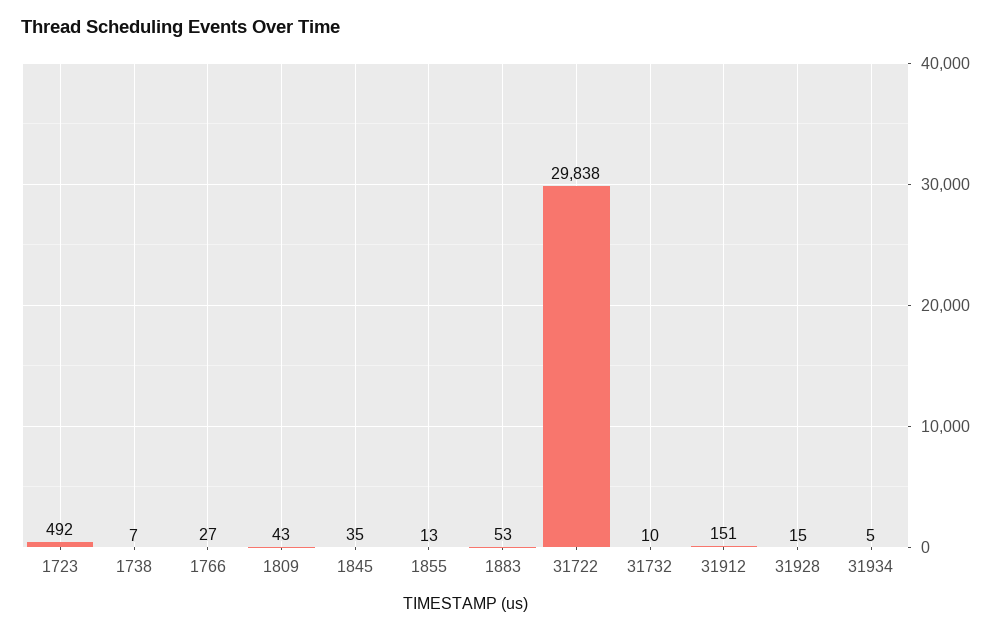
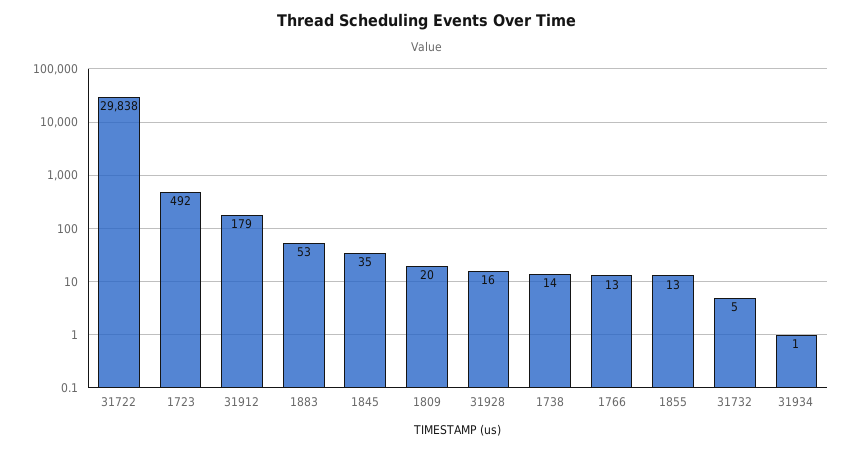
  {
    "1723": 492,
-   "1738": 7,
+   "1738": 14,
-   "1766": 27,
+   "1766": 13,
-   "1809": 43,
+   "1809": 20,
    "1845": 35,
    "1855": 13,
    "1883": 53,
    "31722": 29838,
-   "31732": 10,
+   "31732": 5,
-   "31912": 151,
+   "31912": 179,
-   "31928": 15,
+   "31928": 16,
-   "31934": 5
+   "31934": 1
  }

